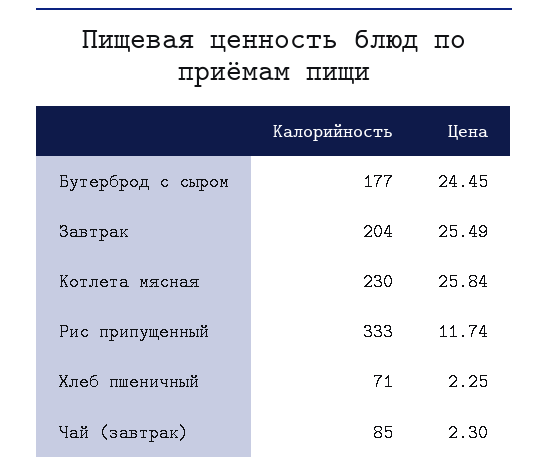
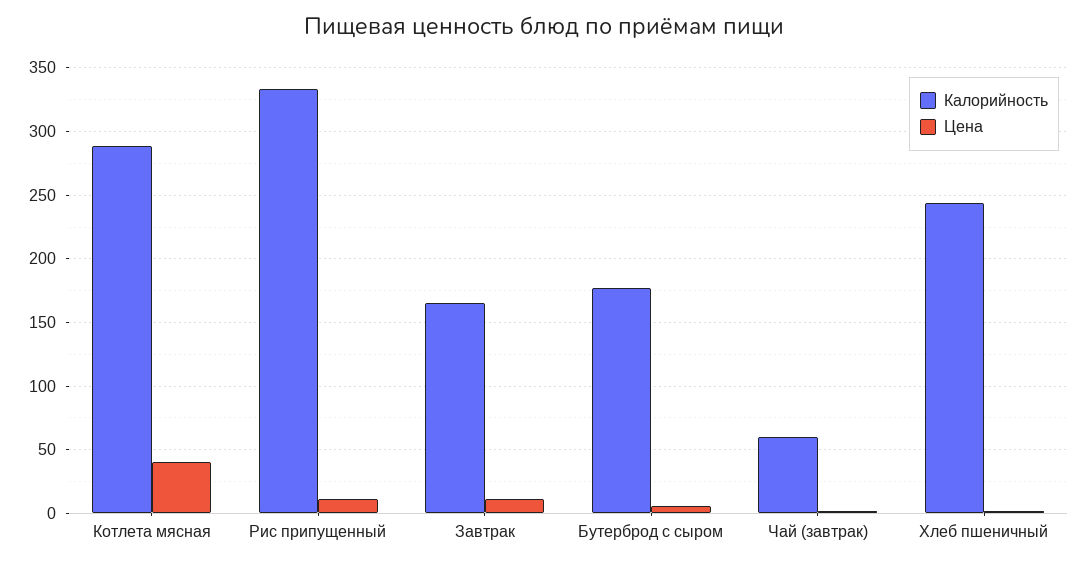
  {
    "Калорийность": {
      "Бутерброд с сыром": 177,
-     "Завтрак": 204,
+     "Завтрак": 165,
-     "Котлета мясная": 230,
+     "Котлета мясная": 290,
      "Рис припущенный": 333,
-     "Хлеб пшеничный": 71,
+     "Хлеб пшеничный": 245,
-     "Чай (завтрак)": 85
+     "Чай (завтрак)": 60
    },
    "Цена": {
-     "Бутерброд с сыром": 24.45,
+     "Бутерброд с сыром": 5,
-     "Завтрак": 25.49,
+     "Завтрак": 10,
-     "Котлета мясная": 25.84,
+     "Котлета мясная": 40,
      "Рис припущенный": 11.74,
      "Хлеб пшеничный": 2.25,
      "Чай (завтрак)": 2.3
    }
  }

